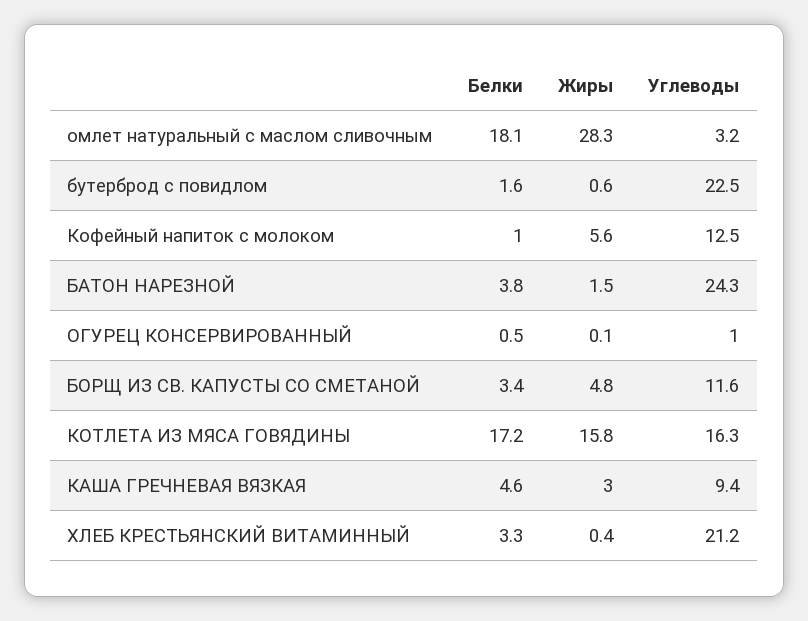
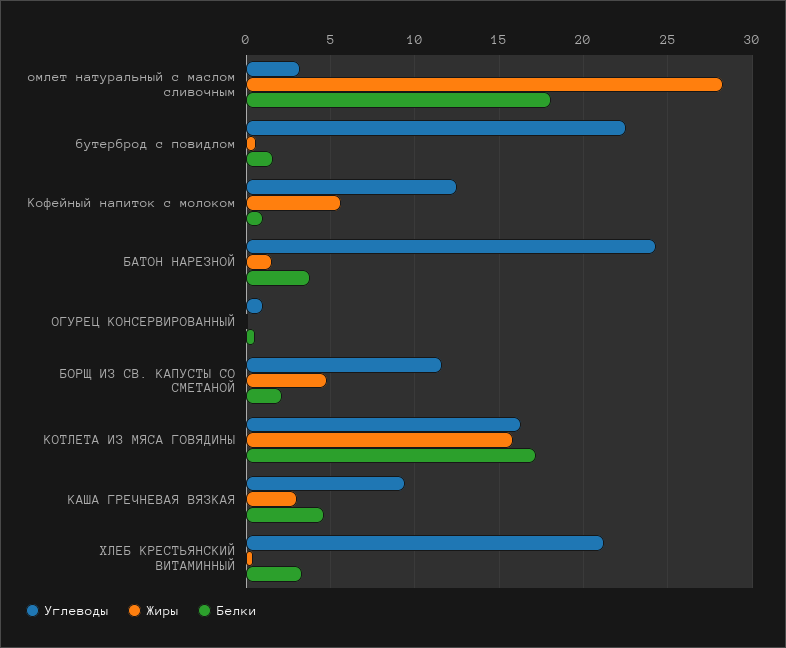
  {
    "Белки": {
      "омлет натуральный с маслом сливочным": 18.1,
      "бутерброд с повидлом": 1.6,
      "Кофейный напиток с молоком": 1,
      "БАТОН НАРЕЗНОЙ": 3.8,
      "ОГУРЕЦ КОНСЕРВИРОВАННЫЙ": 0.5,
-     "БОРЩ ИЗ СВ. КАПУСТЫ СО СМЕТАНОЙ": 3.4,
+     "БОРЩ ИЗ СВ. КАПУСТЫ СО СМЕТАНОЙ": 2,
      "КОТЛЕТА ИЗ МЯСА ГОВЯДИНЫ": 17.2,
      "КАША ГРЕЧНЕВАЯ ВЯЗКАЯ": 4.6,
      "ХЛЕБ КРЕСТЬЯНСКИЙ ВИТАМИННЫЙ": 3.3
    },
    "Жиры": {
      "омлет натуральный с маслом сливочным": 28.3,
      "бутерброд с повидлом": 0.6,
      "Кофейный напиток с молоком": 5.6,
      "БАТОН НАРЕЗНОЙ": 1.5,
      "ОГУРЕЦ КОНСЕРВИРОВАННЫЙ": 0.1,
      "БОРЩ ИЗ СВ. КАПУСТЫ СО СМЕТАНОЙ": 4.8,
      "КОТЛЕТА ИЗ МЯСА ГОВЯДИНЫ": 15.8,
      "КАША ГРЕЧНЕВАЯ ВЯЗКАЯ": 3,
      "ХЛЕБ КРЕСТЬЯНСКИЙ ВИТАМИННЫЙ": 0.4
    },
    "Углеводы": {
      "омлет натуральный с маслом сливочным": 3.2,
      "бутерброд с повидлом": 22.5,
      "Кофейный напиток с молоком": 12.5,
      "БАТОН НАРЕЗНОЙ": 24.3,
      "ОГУРЕЦ КОНСЕРВИРОВАННЫЙ": 1,
      "БОРЩ ИЗ СВ. КАПУСТЫ СО СМЕТАНОЙ": 11.6,
      "КОТЛЕТА ИЗ МЯСА ГОВЯДИНЫ": 16.3,
      "КАША ГРЕЧНЕВАЯ ВЯЗКАЯ": 9.4,
      "ХЛЕБ КРЕСТЬЯНСКИЙ ВИТАМИННЫЙ": 21.2
    }
  }

